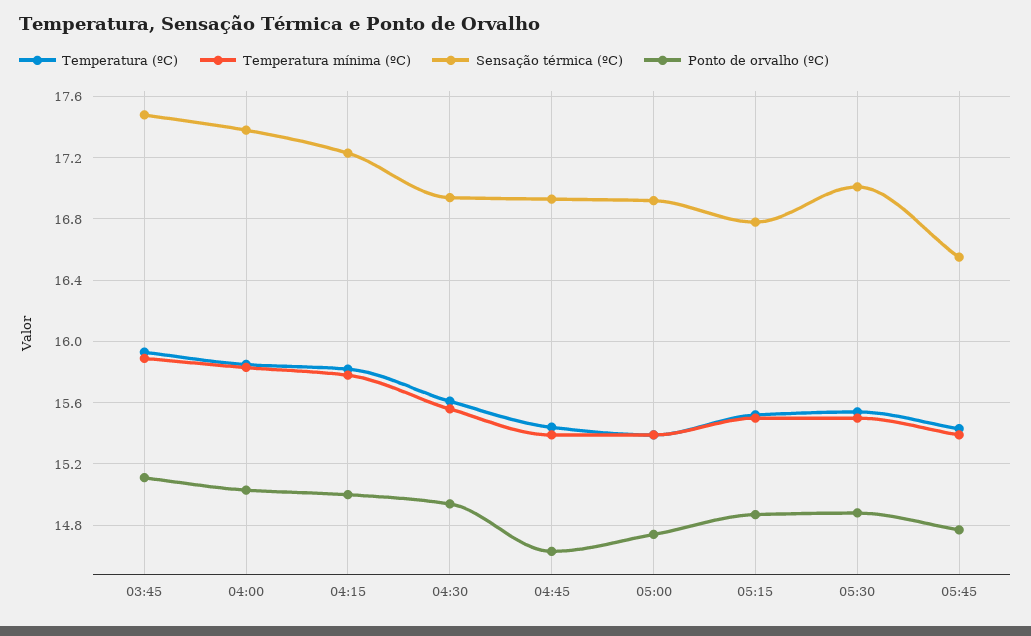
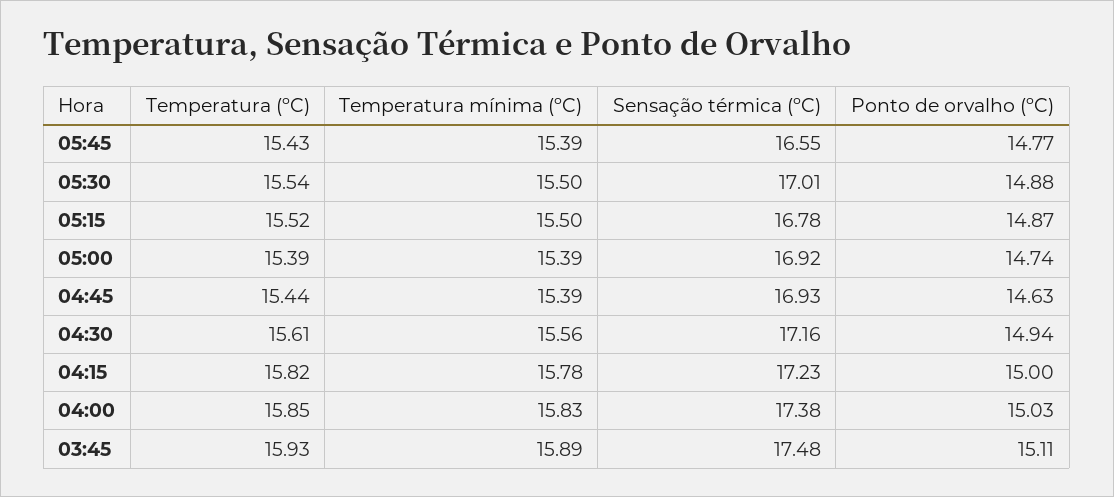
  {
    "Temperatura (ºC)": {
      "03:45": 15.93,
      "04:00": 15.85,
      "04:15": 15.82,
      "04:30": 15.61,
      "04:45": 15.44,
      "05:00": 15.39,
      "05:15": 15.52,
      "05:30": 15.54,
      "05:45": 15.43
    },
    "Temperatura mínima (ºC)": {
      "03:45": 15.89,
      "04:00": 15.83,
      "04:15": 15.78,
      "04:30": 15.56,
      "04:45": 15.39,
      "05:00": 15.39,
      "05:15": 15.5,
      "05:30": 15.5,
      "05:45": 15.39
    },
    "Sensação térmica (ºC)": {
      "03:45": 17.48,
      "04:00": 17.38,
      "04:15": 17.23,
-     "04:30": 16.95,
+     "04:30": 17.16,
      "04:45": 16.93,
      "05:00": 16.92,
      "05:15": 16.78,
      "05:30": 17.01,
      "05:45": 16.55
    },
    "Ponto de orvalho (ºC)": {
      "03:45": 15.11,
      "04:00": 15.03,
      "04:15": 15,
      "04:30": 14.94,
      "04:45": 14.63,
      "05:00": 14.74,
      "05:15": 14.87,
      "05:30": 14.88,
      "05:45": 14.77
    }
  }

